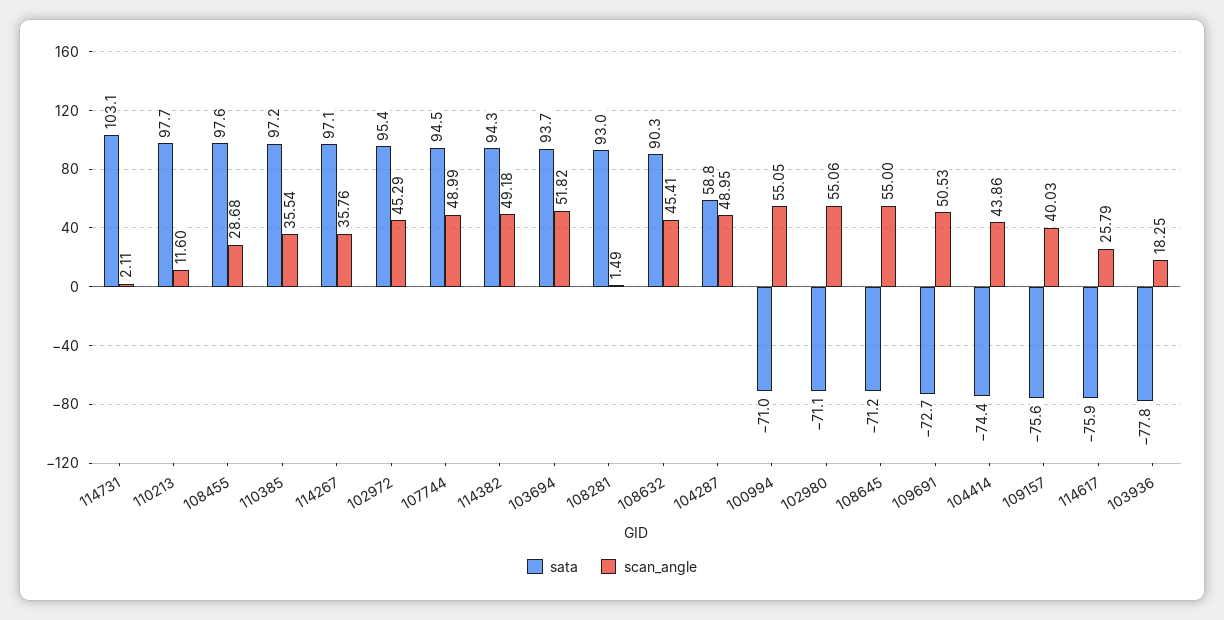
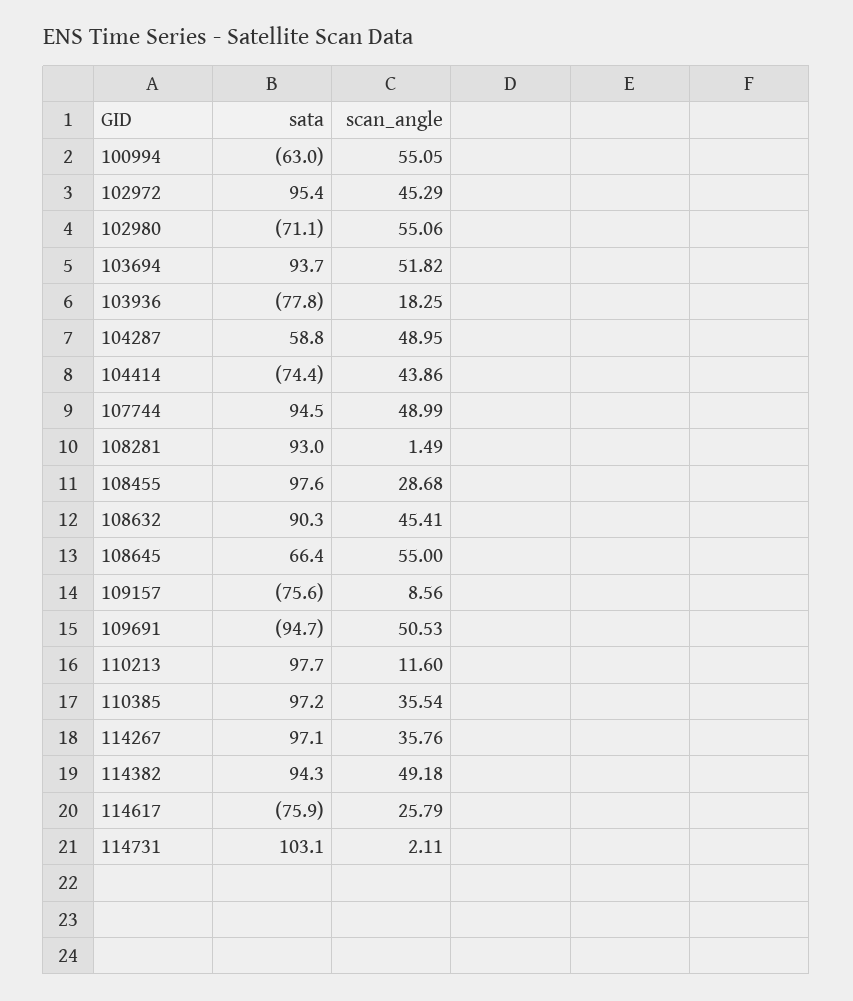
  {
    "sata": {
      "114731": 103.1,
      "110213": 97.7,
      "108455": 97.6,
      "110385": 97.2,
      "114267": 97.1,
      "102972": 95.4,
      "107744": 94.5,
      "114382": 94.3,
      "103694": 93.7,
      "108281": 93,
      "108632": 90.3,
      "104287": 58.8,
-     "100994": -71,
+     "100994": -63,
      "102980": -71.1,
-     "108645": -71.2,
+     "108645": 66.4,
-     "109691": -72.7,
+     "109691": -94.7,
      "104414": -74.4,
      "109157": -75.6,
      "114617": -75.9,
      "103936": -77.8
    },
    "scan_angle": {
      "114731": 2.11,
      "110213": 11.6,
      "108455": 28.68,
      "110385": 35.54,
      "114267": 35.76,
      "102972": 45.29,
      "107744": 48.99,
      "114382": 49.18,
      "103694": 51.82,
      "108281": 1.49,
      "108632": 45.41,
      "104287": 48.95,
      "100994": 55.05,
      "102980": 55.06,
      "108645": 55,
      "109691": 50.53,
      "104414": 43.86,
-     "109157": 40.03,
+     "109157": 8.56,
      "114617": 25.79,
      "103936": 18.25
    }
  }

